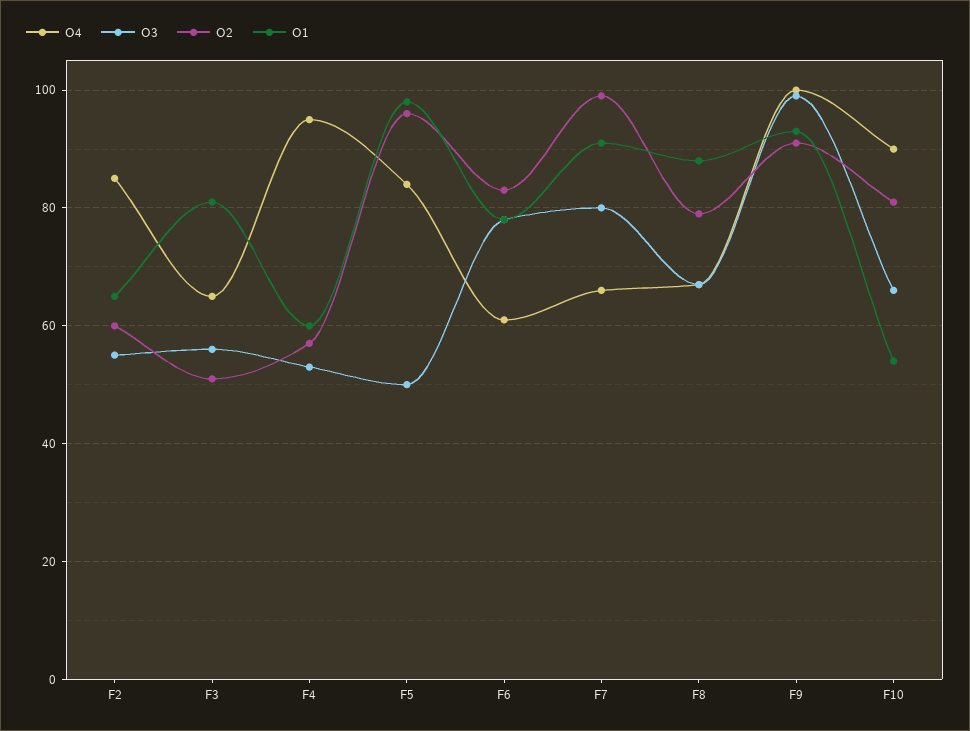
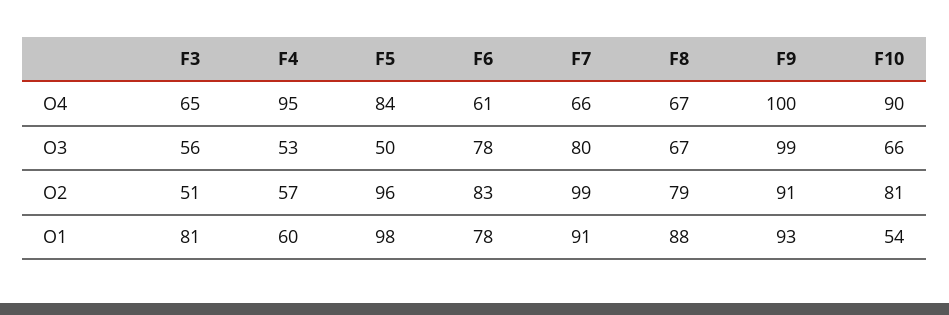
  {
    "O4": {
-     "F2": 85,
      "F3": 65,
      "F4": 95,
      "F5": 84,
      "F6": 61,
      "F7": 66,
      "F8": 67,
      "F9": 100,
      "F10": 90
    },
    "O3": {
-     "F2": 55,
      "F3": 56,
      "F4": 53,
      "F5": 50,
      "F6": 78,
      "F7": 80,
      "F8": 67,
      "F9": 99,
      "F10": 66
    },
    "O2": {
-     "F2": 60,
      "F3": 51,
      "F4": 57,
      "F5": 96,
      "F6": 83,
      "F7": 99,
      "F8": 79,
      "F9": 91,
      "F10": 81
    },
    "O1": {
-     "F2": 65,
      "F3": 81,
      "F4": 60,
      "F5": 98,
      "F6": 78,
      "F7": 91,
      "F8": 88,
      "F9": 93,
      "F10": 54
    }
  }

